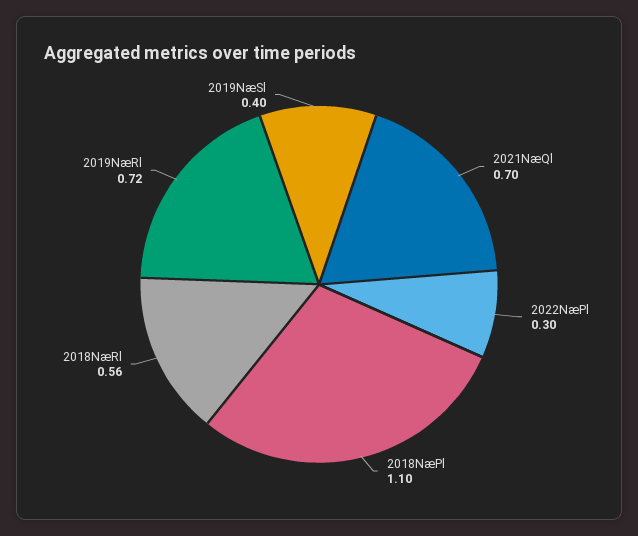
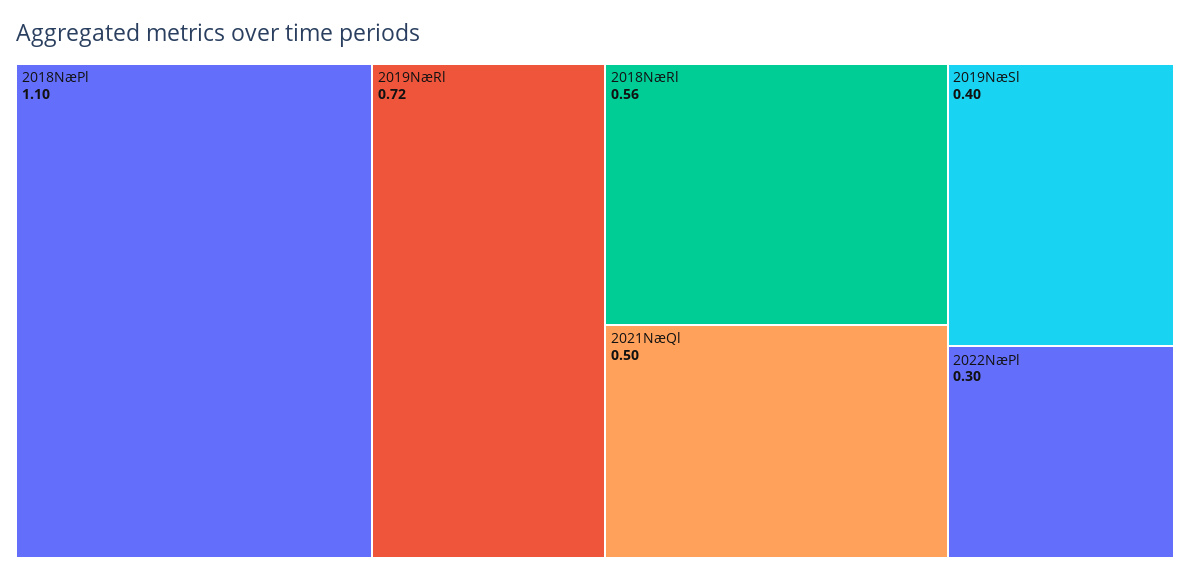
  {
-   "2021NæQl": 0.7,
+   "2021NæQl": 0.5,
    "2022NæPl": 0.3,
    "2018NæPl": 1.1,
    "2018NæRl": 0.56,
    "2019NæRl": 0.72,
    "2019NæSl": 0.4
  }

